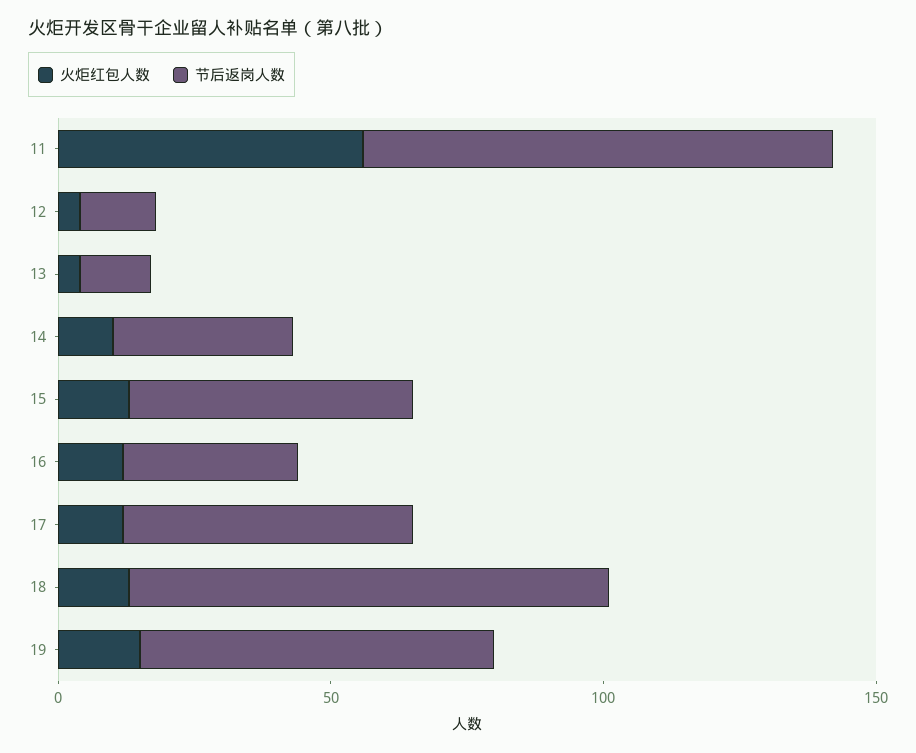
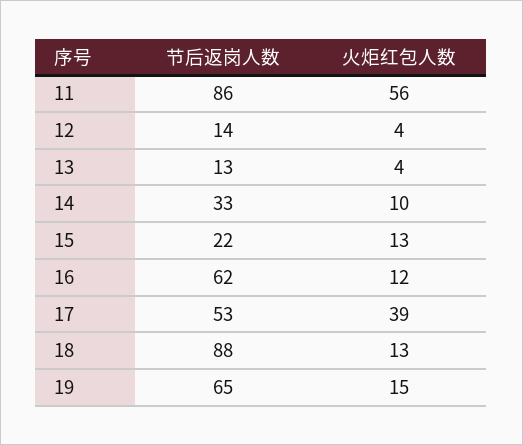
  {
    "火炬红包人数": {
      "11": 56,
      "12": 4,
      "13": 4,
      "14": 10,
      "15": 13,
      "16": 12,
-     "17": 10,
+     "17": 39,
      "18": 13,
      "19": 15
    },
    "节后返岗人数": {
      "11": 86,
      "12": 14,
      "13": 13,
      "14": 33,
-     "15": 50,
+     "15": 22,
-     "16": 30,
+     "16": 62,
      "17": 53,
      "18": 88,
      "19": 65
    }
  }

